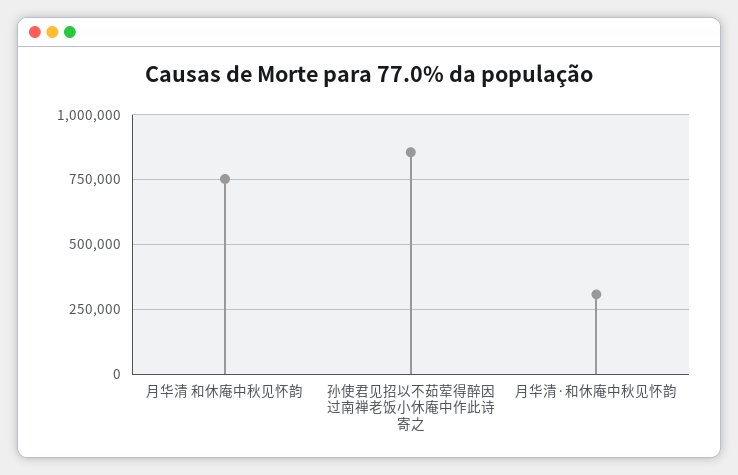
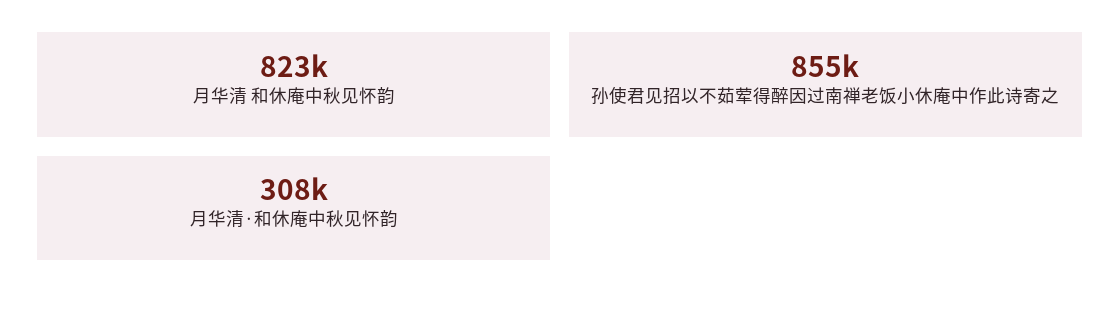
  {
-   "月华清 和休庵中秋见怀韵": 750000,
+   "月华清 和休庵中秋见怀韵": 823000,
    "孙使君见招以不茹荤得醉因过南禅老饭小休庵中作此诗寄之": 855000,
    "月华清·和休庵中秋见怀韵": 308000
  }

